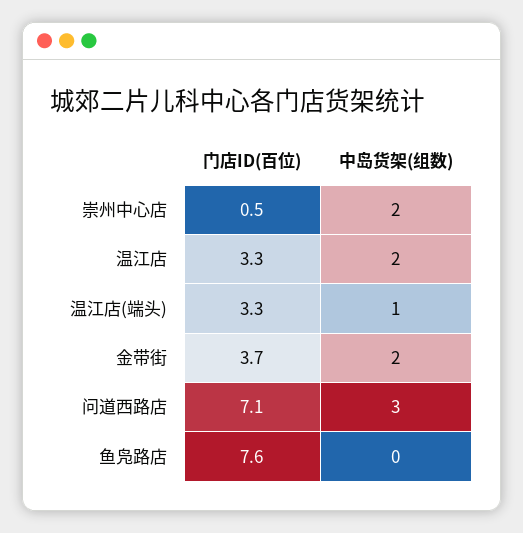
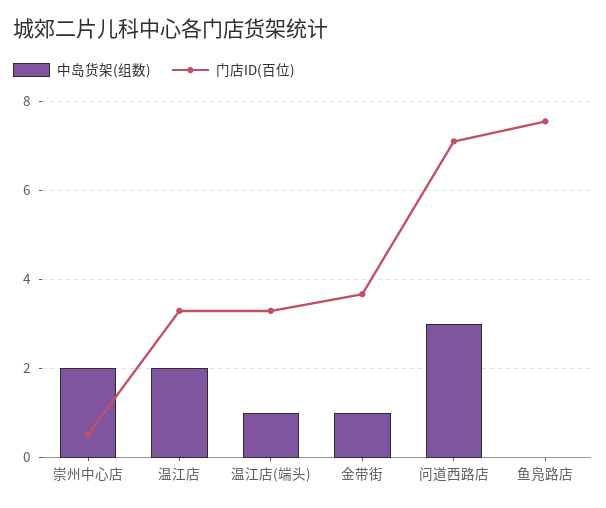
  {
    "门店ID(百位)": {
      "崇州中心店": 0.5,
      "温江店": 3.3,
      "温江店(端头)": 3.3,
      "金带街": 3.7,
      "问道西路店": 7.1,
      "鱼凫路店": 7.6
    },
    "中岛货架(组数)": {
      "崇州中心店": 2,
      "温江店": 2,
      "温江店(端头)": 1,
-     "金带街": 2,
+     "金带街": 1,
      "问道西路店": 3,
      "鱼凫路店": 0
    }
  }

